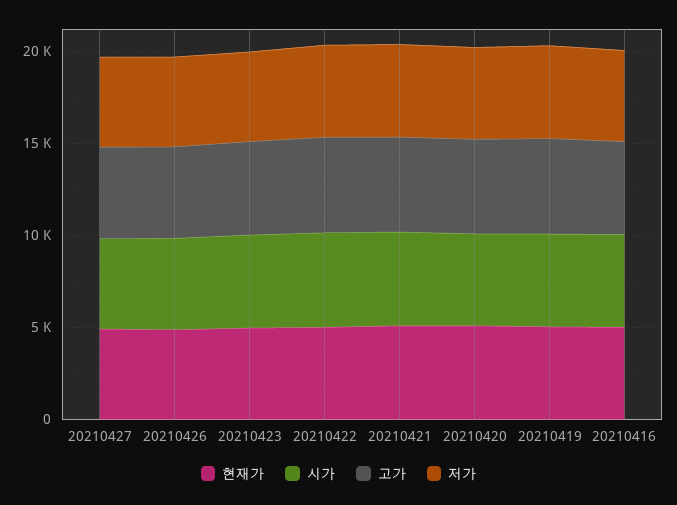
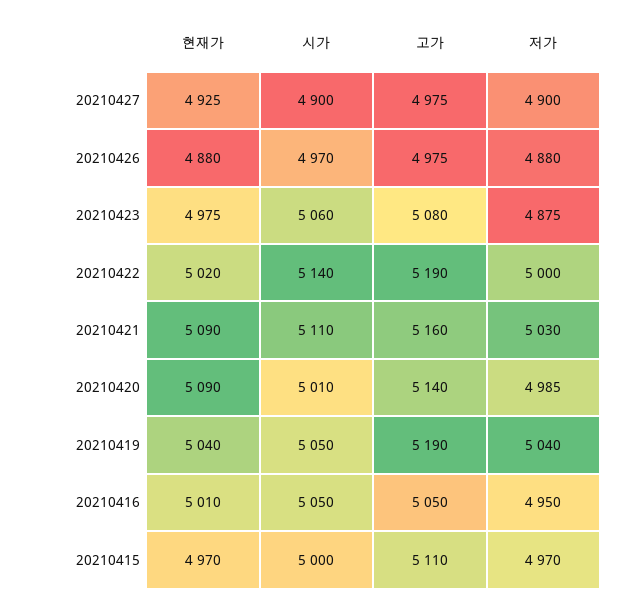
  {
    "현재가": {
      "20210427": 4925,
      "20210426": 4880,
      "20210423": 4975,
      "20210422": 5020,
      "20210421": 5090,
      "20210420": 5090,
      "20210419": 5040,
-     "20210416": 5010
+     "20210416": 5010,
+     "20210415": 4970
    },
    "시가": {
      "20210427": 4900,
      "20210426": 4970,
      "20210423": 5060,
      "20210422": 5140,
      "20210421": 5110,
      "20210420": 5010,
      "20210419": 5050,
-     "20210416": 5050
+     "20210416": 5050,
+     "20210415": 5000
    },
    "고가": {
      "20210427": 4975,
      "20210426": 4975,
      "20210423": 5080,
      "20210422": 5190,
      "20210421": 5160,
      "20210420": 5140,
      "20210419": 5190,
-     "20210416": 5050
+     "20210416": 5050,
+     "20210415": 5110
    },
    "저가": {
      "20210427": 4900,
      "20210426": 4880,
      "20210423": 4875,
      "20210422": 5000,
      "20210421": 5030,
      "20210420": 4985,
      "20210419": 5040,
-     "20210416": 4950
+     "20210416": 4950,
+     "20210415": 4970
    }
  }

